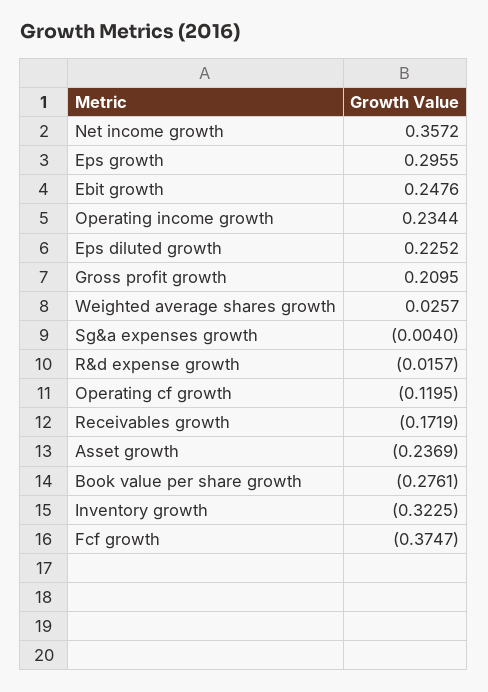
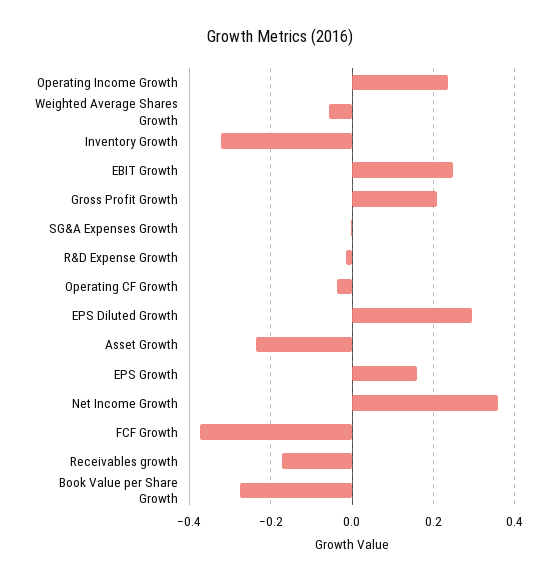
  {
    "Net income growth": 0.3572,
-   "Eps growth": 0.2955,
+   "Eps growth": 0.16,
    "Ebit growth": 0.2476,
    "Operating income growth": 0.2344,
-   "Eps diluted growth": 0.2252,
+   "Eps diluted growth": 0.3,
    "Gross profit growth": 0.2095,
-   "Weighted average shares growth": 0.0257,
+   "Weighted average shares growth": -0.06,
    "Sg&a expenses growth": -0.004,
    "R&d expense growth": -0.0157,
-   "Operating cf growth": -0.1195,
+   "Operating cf growth": -0.04,
    "Receivables growth": -0.1719,
    "Asset growth": -0.2369,
    "Book value per share growth": -0.2761,
    "Inventory growth": -0.3225,
    "Fcf growth": -0.3747
  }

